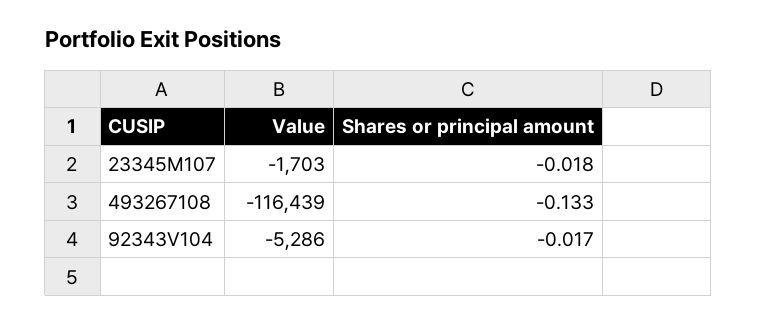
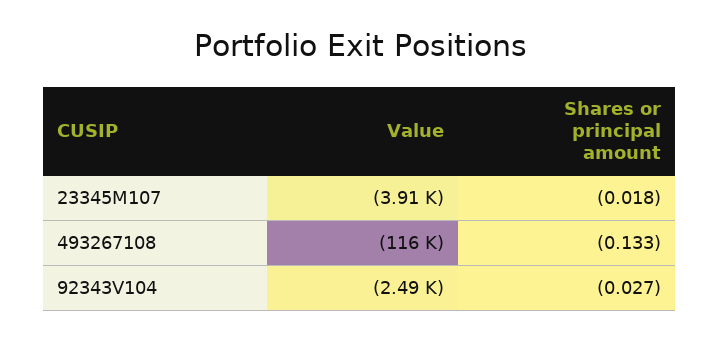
  {
    "Value": {
-     "23345M107": -1703,
+     "23345M107": -3910,
      "493267108": -116439,
-     "92343V104": -5286
+     "92343V104": -2490
    },
    "Shares or principal amount": {
      "23345M107": -0.018,
      "493267108": -0.133,
-     "92343V104": -0.017
+     "92343V104": -0.027
    }
  }

